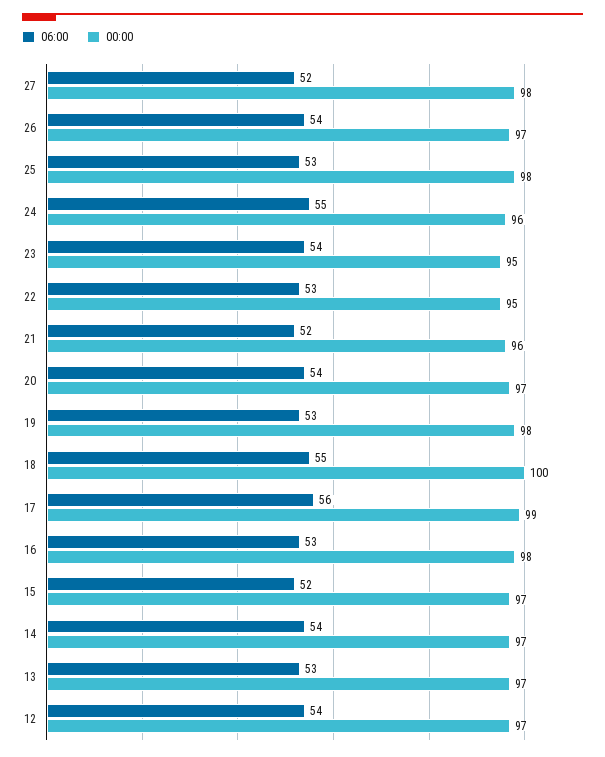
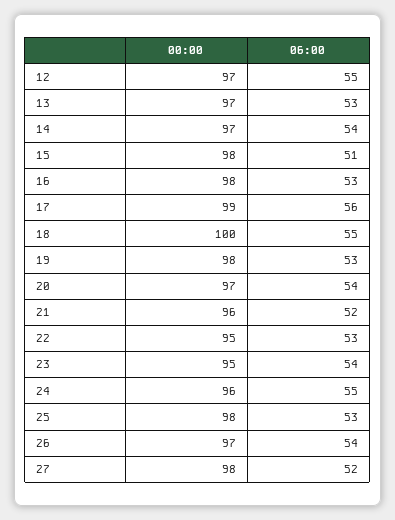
  {
    "06:00": {
      "27": 52,
      "26": 54,
      "25": 53,
      "24": 55,
      "23": 54,
      "22": 53,
      "21": 52,
      "20": 54,
      "19": 53,
      "18": 55,
      "17": 56,
      "16": 53,
-     "15": 52,
+     "15": 51,
      "14": 54,
      "13": 53,
-     "12": 54
+     "12": 55
    },
    "00:00": {
      "27": 98,
      "26": 97,
      "25": 98,
      "24": 96,
      "23": 95,
      "22": 95,
      "21": 96,
      "20": 97,
      "19": 98,
      "18": 100,
      "17": 99,
      "16": 98,
-     "15": 97,
+     "15": 98,
      "14": 97,
      "13": 97,
      "12": 97
    }
  }

